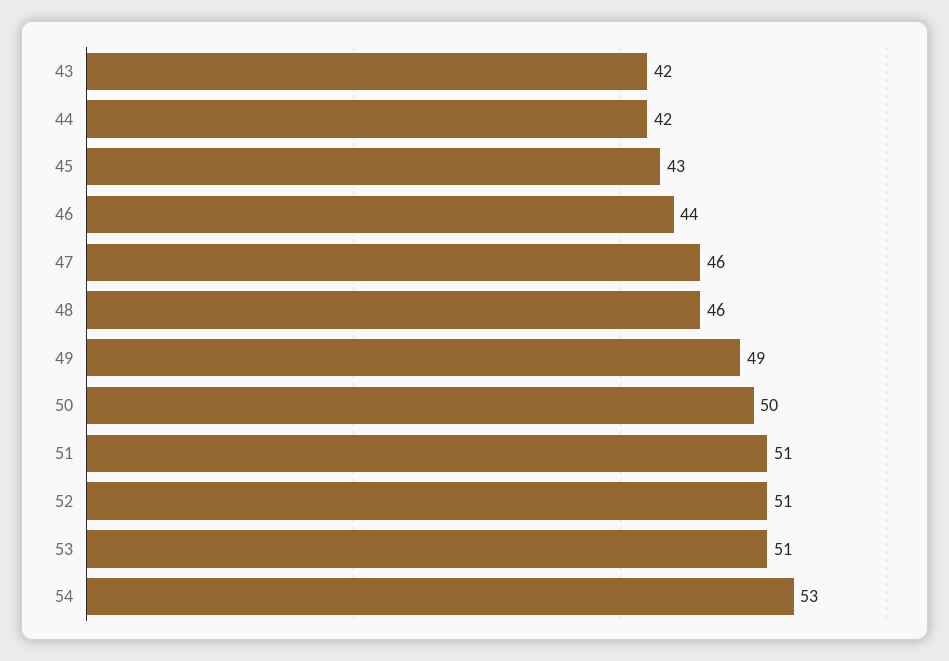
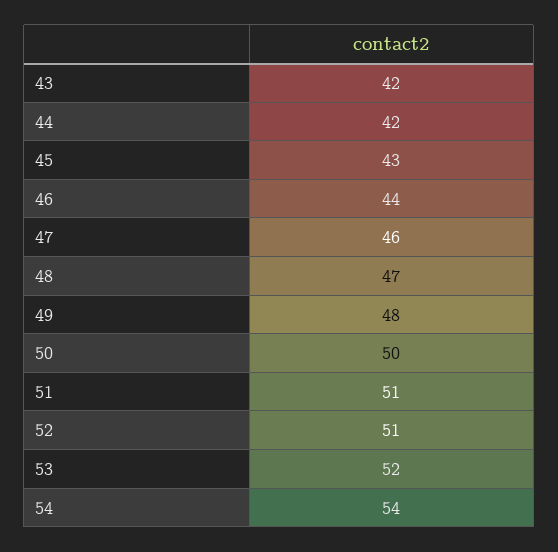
  {
    "43": 42,
    "44": 42,
    "45": 43,
    "46": 44,
    "47": 46,
-   "48": 46,
+   "48": 47,
-   "49": 49,
+   "49": 48,
    "50": 50,
    "51": 51,
    "52": 51,
-   "53": 51,
+   "53": 52,
-   "54": 53
+   "54": 54
  }

